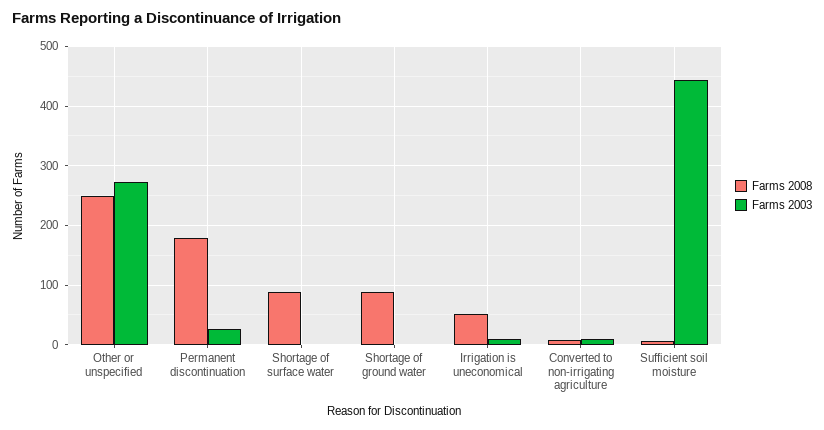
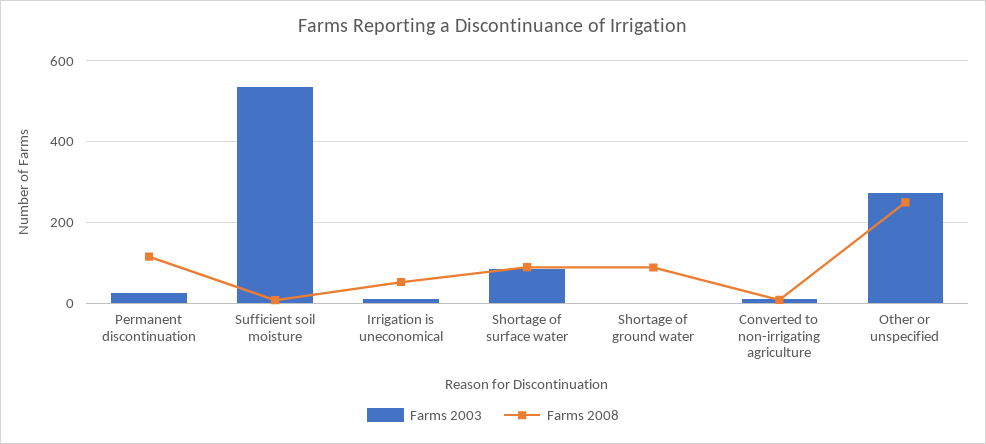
  {
    "Farms 2008": {
      "Other or unspecified": 240,
-     "Permanent discontinuation": 180,
+     "Permanent discontinuation": 120,
      "Shortage of surface water": 80,
      "Shortage of ground water": 80,
      "Irrigation is uneconomical": 60,
      "Converted to non-irrigating agriculture": 0,
      "Sufficient soil moisture": 0
    },
    "Farms 2003": {
      "Other or unspecified": 280,
      "Permanent discontinuation": 20,
-     "Shortage of surface water": 0,
+     "Shortage of surface water": 80,
      "Shortage of ground water": 0,
      "Irrigation is uneconomical": 20,
      "Converted to non-irrigating agriculture": 20,
-     "Sufficient soil moisture": 440
+     "Sufficient soil moisture": 540
    }
  }

